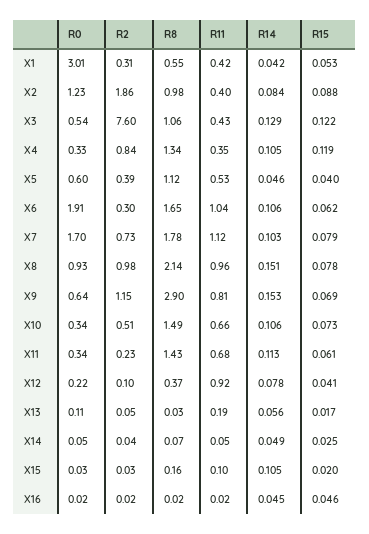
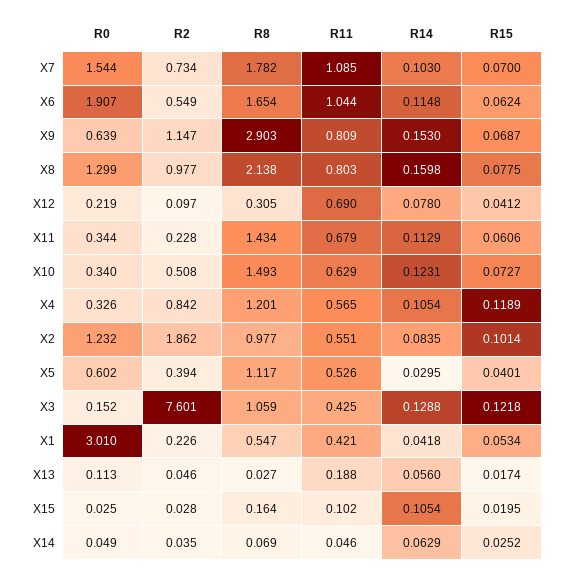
  {
    "R0": {
      "X1": 3.01,
      "X2": 1.232,
-     "X3": 0.54,
+     "X3": 0.152,
      "X4": 0.326,
      "X5": 0.602,
      "X6": 1.907,
-     "X7": 1.7,
+     "X7": 1.544,
-     "X8": 0.93,
+     "X8": 1.299,
      "X9": 0.639,
      "X10": 0.34,
      "X11": 0.344,
      "X12": 0.219,
      "X13": 0.113,
      "X14": 0.049,
-     "X15": 0.025,
+     "X15": 0.025
-     "X16": 0.02
    },
    "R2": {
-     "X1": 0.31,
+     "X1": 0.226,
      "X2": 1.862,
      "X3": 7.601,
      "X4": 0.842,
      "X5": 0.394,
-     "X6": 0.3,
+     "X6": 0.549,
      "X7": 0.734,
      "X8": 0.977,
      "X9": 1.147,
      "X10": 0.508,
      "X11": 0.228,
      "X12": 0.097,
      "X13": 0.046,
      "X14": 0.035,
-     "X15": 0.028,
+     "X15": 0.028
-     "X16": 0.02
    },
    "R8": {
      "X1": 0.547,
      "X2": 0.977,
      "X3": 1.059,
-     "X4": 1.34,
+     "X4": 1.201,
      "X5": 1.117,
      "X6": 1.654,
      "X7": 1.782,
      "X8": 2.138,
      "X9": 2.903,
      "X10": 1.493,
      "X11": 1.434,
-     "X12": 0.37,
+     "X12": 0.305,
      "X13": 0.027,
      "X14": 0.069,
-     "X15": 0.164,
+     "X15": 0.164
-     "X16": 0.02
    },
    "R11": {
      "X1": 0.421,
-     "X2": 0.4,
+     "X2": 0.551,
      "X3": 0.425,
-     "X4": 0.35,
+     "X4": 0.565,
      "X5": 0.526,
      "X6": 1.044,
-     "X7": 1.12,
+     "X7": 1.085,
-     "X8": 0.96,
+     "X8": 0.803,
      "X9": 0.809,
-     "X10": 0.66,
+     "X10": 0.629,
      "X11": 0.679,
-     "X12": 0.92,
+     "X12": 0.69,
      "X13": 0.188,
      "X14": 0.046,
-     "X15": 0.102,
+     "X15": 0.102
-     "X16": 0.02
    },
    "R14": {
      "X1": 0.0418,
      "X2": 0.0835,
      "X3": 0.1288,
      "X4": 0.1054,
-     "X5": 0.046,
+     "X5": 0.0295,
-     "X6": 0.106,
+     "X6": 0.1148,
      "X7": 0.103,
-     "X8": 0.151,
+     "X8": 0.1598,
      "X9": 0.153,
-     "X10": 0.106,
+     "X10": 0.1231,
      "X11": 0.1129,
      "X12": 0.078,
      "X13": 0.056,
-     "X14": 0.049,
+     "X14": 0.0629,
-     "X15": 0.1054,
+     "X15": 0.1054
-     "X16": 0.045
    },
    "R15": {
      "X1": 0.0534,
-     "X2": 0.088,
+     "X2": 0.1014,
      "X3": 0.1218,
      "X4": 0.1189,
      "X5": 0.0401,
      "X6": 0.0624,
-     "X7": 0.079,
+     "X7": 0.07,
      "X8": 0.0775,
      "X9": 0.0687,
      "X10": 0.0727,
      "X11": 0.0606,
      "X12": 0.0412,
      "X13": 0.0174,
      "X14": 0.0252,
-     "X15": 0.0195,
+     "X15": 0.0195
-     "X16": 0.046
    }
  }

